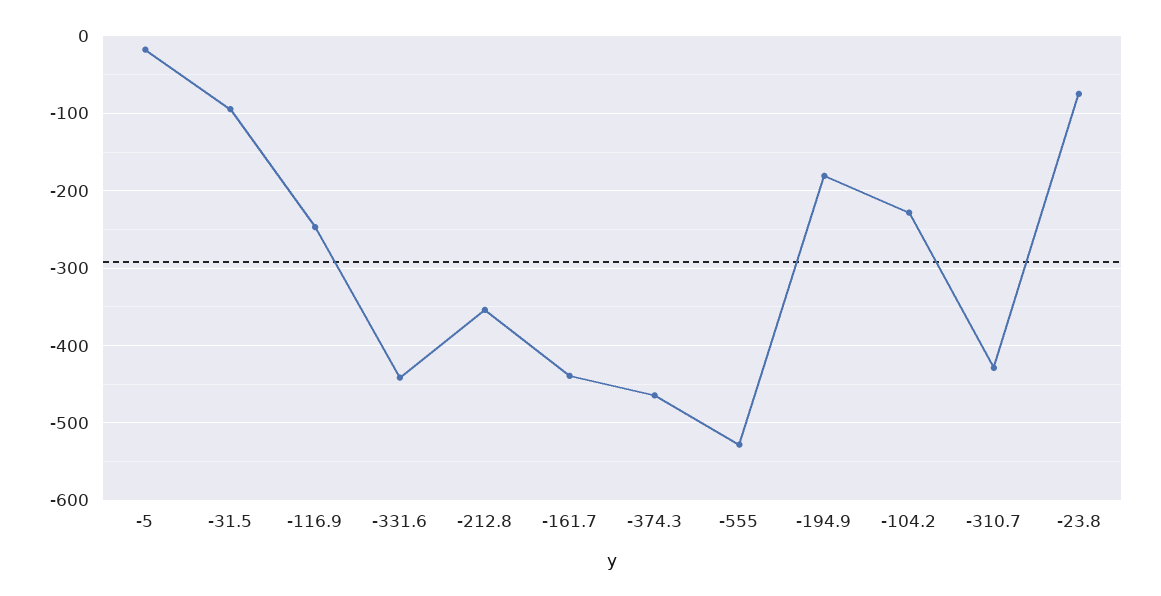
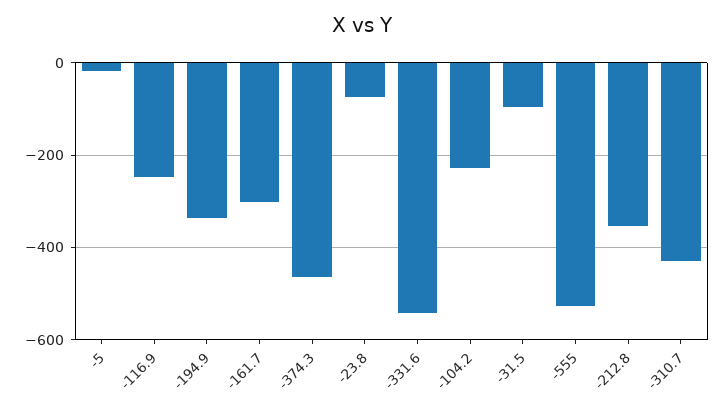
  {
    "-5": -20,
    "-31.5": -90,
    "-116.9": -250,
-   "-331.6": -440,
+   "-331.6": -540,
    "-212.8": -350,
-   "-161.7": -440,
+   "-161.7": -300,
    "-374.3": -460,
    "-555": -530,
-   "-194.9": -180,
+   "-194.9": -340,
    "-104.2": -230,
    "-310.7": -430,
    "-23.8": -70
  }

